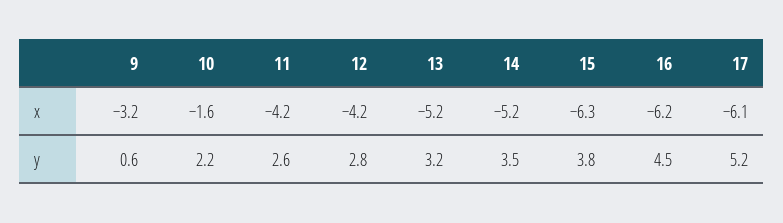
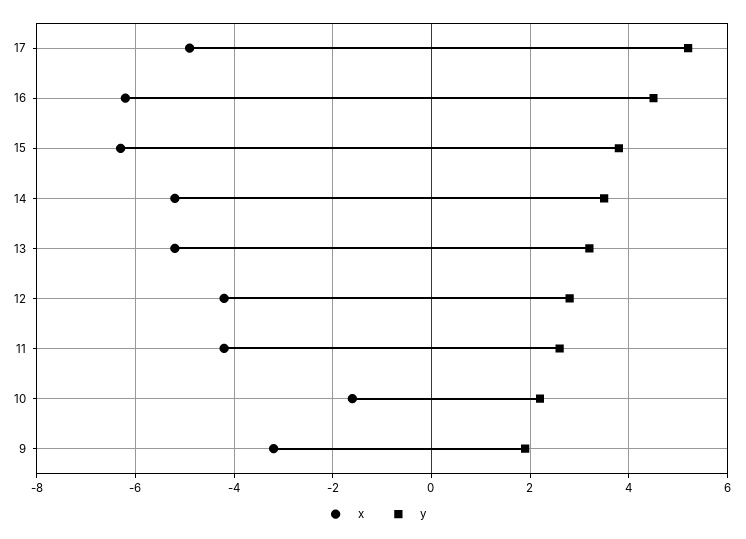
  {
    "x": {
      "9": -3.2,
      "10": -1.6,
      "11": -4.2,
      "12": -4.2,
      "13": -5.2,
      "14": -5.2,
      "15": -6.3,
      "16": -6.2,
-     "17": -6.1
+     "17": -5
    },
    "y": {
-     "9": 0.6,
+     "9": 2,
      "10": 2.2,
      "11": 2.6,
      "12": 2.8,
      "13": 3.2,
      "14": 3.5,
      "15": 3.8,
      "16": 4.5,
      "17": 5.2
    }
  }

